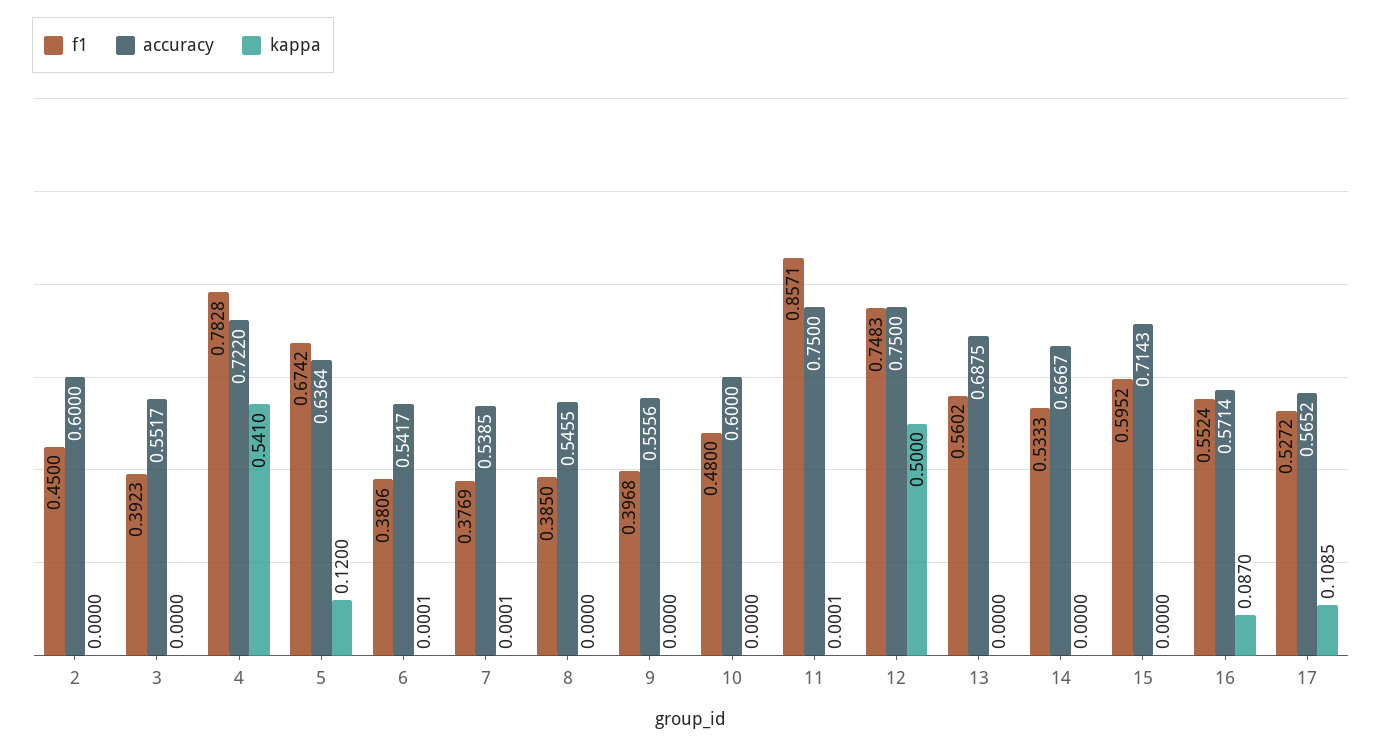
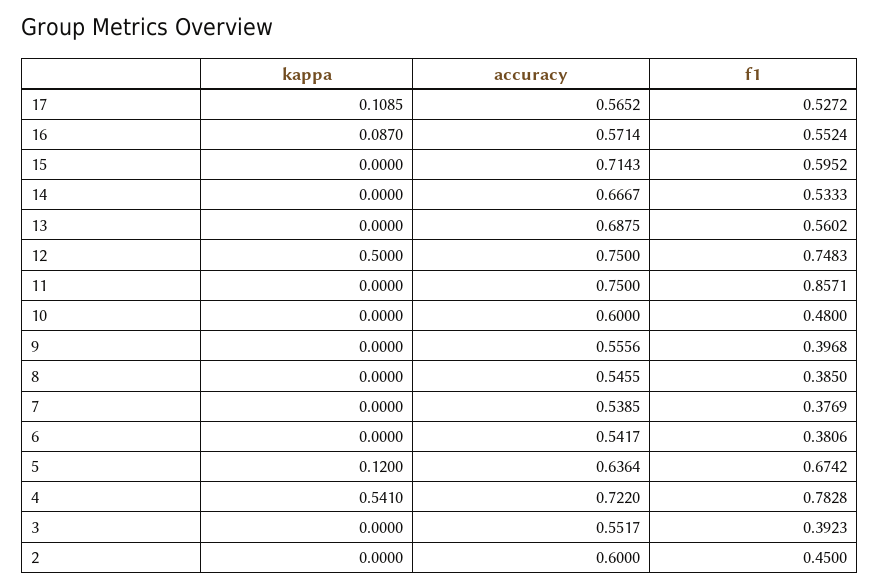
  {
    "f1": {
      "2": 0.45,
      "3": 0.3923,
      "4": 0.7828,
      "5": 0.6742,
      "6": 0.3806,
      "7": 0.3769,
      "8": 0.385,
      "9": 0.3968,
      "10": 0.48,
      "11": 0.8571,
      "12": 0.7483,
      "13": 0.5602,
      "14": 0.5333,
      "15": 0.5952,
      "16": 0.5524,
      "17": 0.5272
    },
    "accuracy": {
      "2": 0.6,
      "3": 0.5517,
      "4": 0.722,
      "5": 0.6364,
      "6": 0.5417,
      "7": 0.5385,
      "8": 0.5455,
      "9": 0.5556,
      "10": 0.6,
      "11": 0.75,
      "12": 0.75,
      "13": 0.6875,
      "14": 0.6667,
      "15": 0.7143,
      "16": 0.5714,
      "17": 0.5652
    },
    "kappa": {
      "2": 0,
      "3": 0,
      "4": 0.541,
      "5": 0.12,
-     "6": 0.0001,
+     "6": 0,
-     "7": 0.0001,
+     "7": 0,
      "8": 0,
      "9": 0,
      "10": 0,
-     "11": 0.0001,
+     "11": 0,
      "12": 0.5,
      "13": 0,
      "14": 0,
      "15": 0,
      "16": 0.087,
      "17": 0.1085
    }
  }

